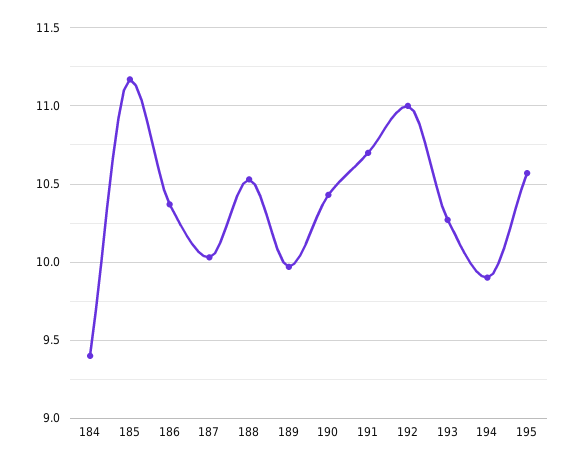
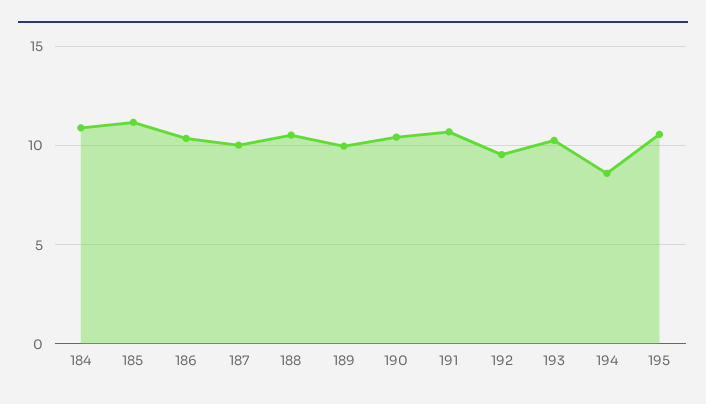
  {
-   "184": 9.4,
+   "184": 11,
    "185": 11.15,
    "186": 10.35,
    "187": 10.05,
    "188": 10.55,
    "189": 9.95,
    "190": 10.45,
    "191": 10.7,
-   "192": 11,
+   "192": 9.5,
    "193": 10.25,
-   "194": 9.9,
+   "194": 8.5,
    "195": 10.55
  }

